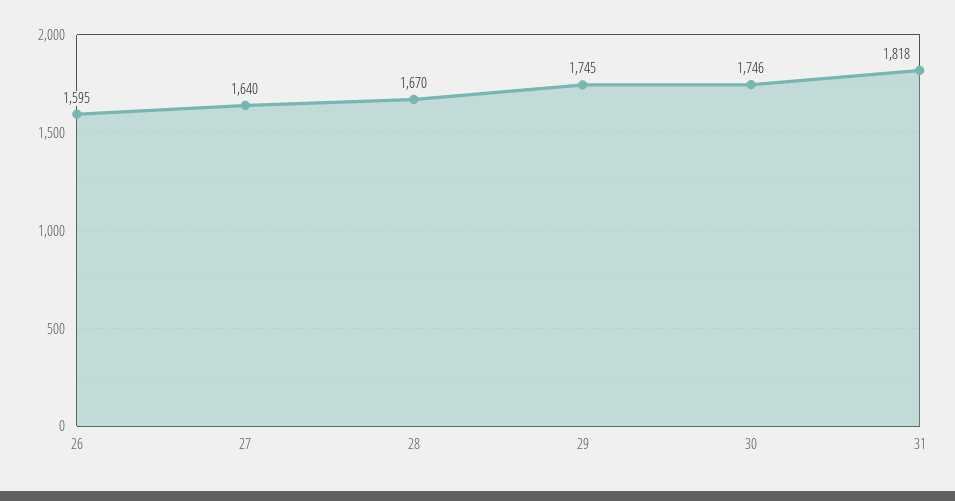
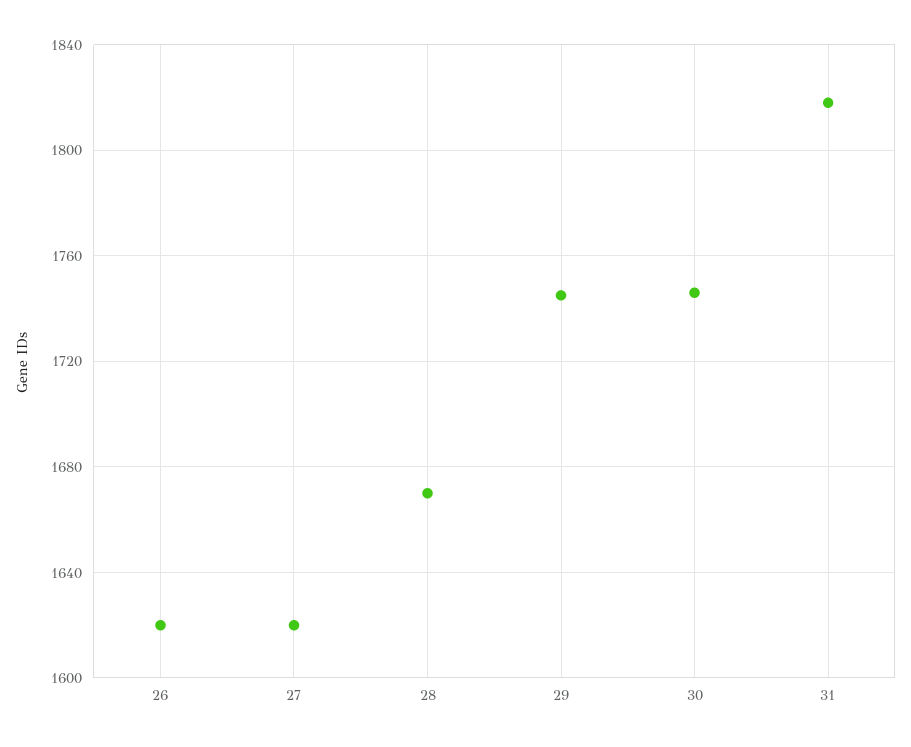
  {
-   "26": 1595,
+   "26": 1620,
-   "27": 1640,
+   "27": 1620,
    "28": 1670,
    "29": 1745,
    "30": 1746,
    "31": 1818
  }

